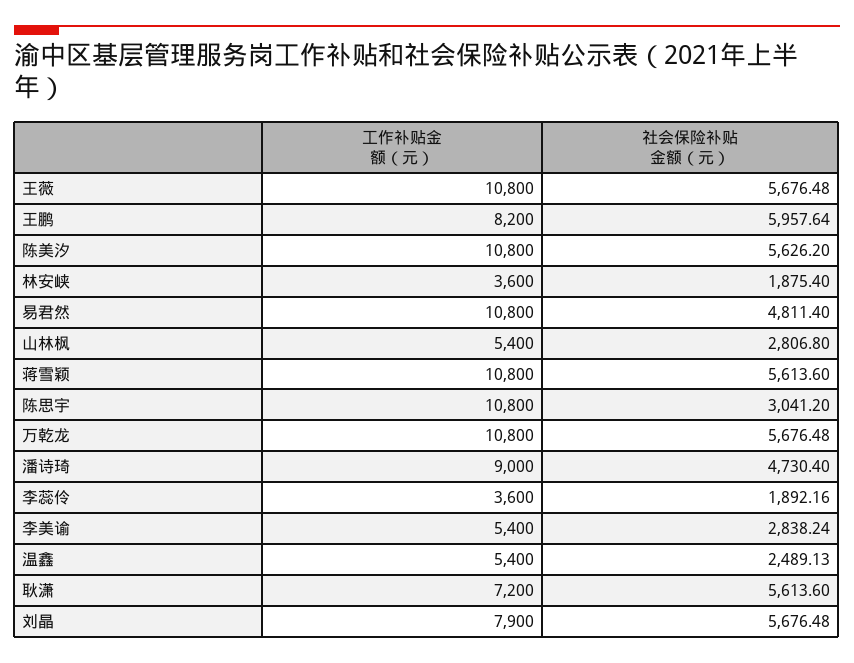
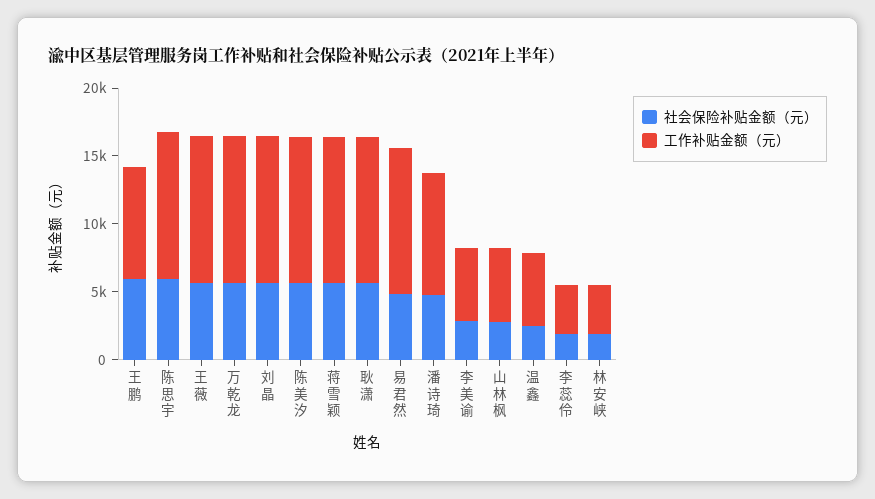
  {
    "工作补贴金额（元）": {
      "王薇": 10800,
      "王鹏": 8200,
      "陈美汐": 10800,
      "林安峡": 3600,
      "易君然": 10800,
      "山林枫": 5400,
      "蒋雪颖": 10800,
      "陈思宇": 10800,
      "万乾龙": 10800,
      "潘诗琦": 9000,
      "李蕊伶": 3600,
      "李美谕": 5400,
      "温鑫": 5400,
-     "耿潇": 7200,
+     "耿潇": 11000,
-     "刘晶": 7900
+     "刘晶": 11000
    },
    "社会保险补贴金额（元）": {
      "王薇": 5676.48,
      "王鹏": 5957.64,
      "陈美汐": 5626.2,
      "林安峡": 1875.4,
      "易君然": 4811.4,
      "山林枫": 2806.8,
      "蒋雪颖": 5613.6,
-     "陈思宇": 3041.2,
+     "陈思宇": 6000,
      "万乾龙": 5676.48,
      "潘诗琦": 4730.4,
      "李蕊伶": 1892.16,
      "李美谕": 2838.24,
      "温鑫": 2489.13,
      "耿潇": 5613.6,
      "刘晶": 5676.48
    }
  }

